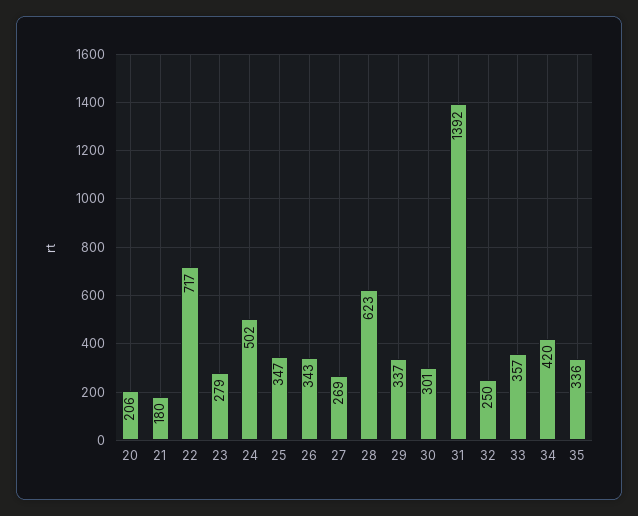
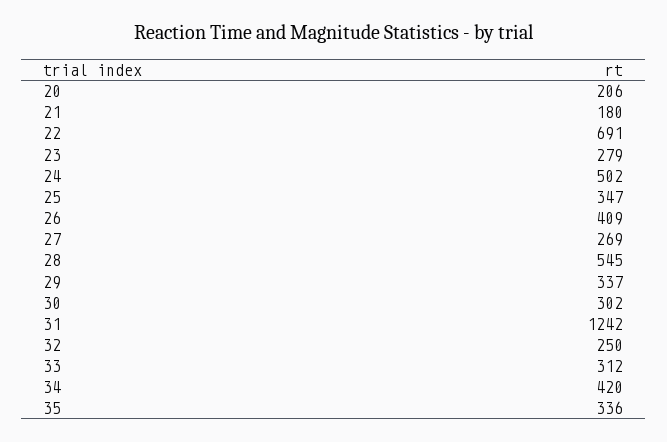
  {
    "20": 206,
    "21": 180,
-   "22": 717,
+   "22": 691,
    "23": 279,
    "24": 502,
    "25": 347,
-   "26": 343,
+   "26": 409,
    "27": 269,
-   "28": 623,
+   "28": 545,
    "29": 337,
-   "30": 301,
+   "30": 302,
-   "31": 1392,
+   "31": 1242,
    "32": 250,
-   "33": 357,
+   "33": 312,
    "34": 420,
    "35": 336
  }

